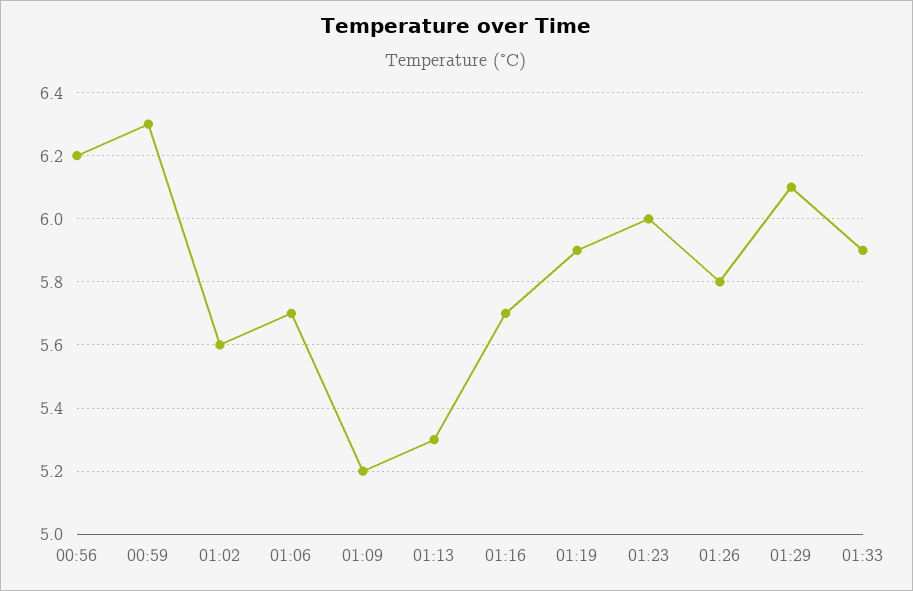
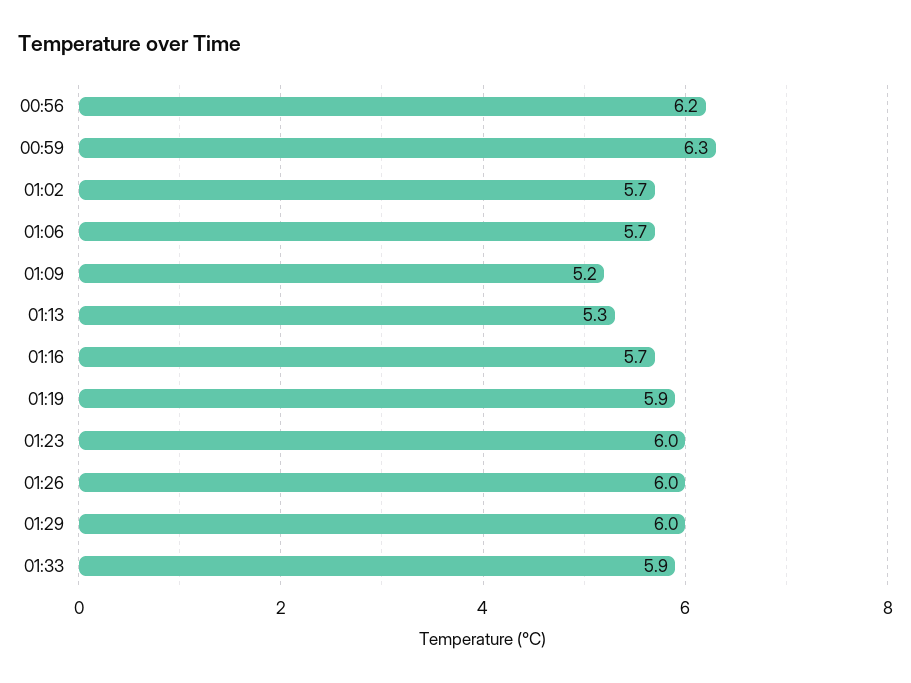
  {
    "00:56": 6.2,
    "00:59": 6.3,
-   "01:02": 5.6,
+   "01:02": 5.7,
    "01:06": 5.7,
    "01:09": 5.2,
    "01:13": 5.3,
    "01:16": 5.7,
    "01:19": 5.9,
    "01:23": 6,
-   "01:26": 5.8,
+   "01:26": 6,
-   "01:29": 6.1,
+   "01:29": 6,
    "01:33": 5.9
  }

